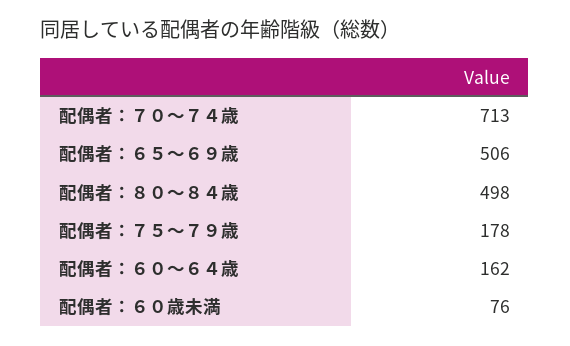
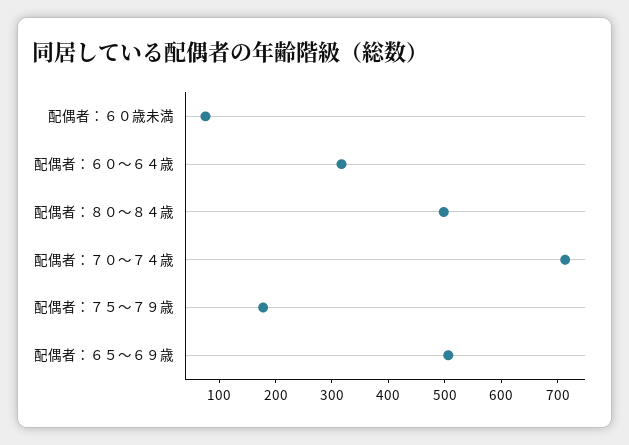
  {
    "配偶者：７０～７４歳": 713,
    "配偶者：６５～６９歳": 506,
    "配偶者：８０～８４歳": 498,
    "配偶者：７５～７９歳": 178,
-   "配偶者：６０～６４歳": 162,
+   "配偶者：６０～６４歳": 320,
    "配偶者：６０歳未満": 76
  }

